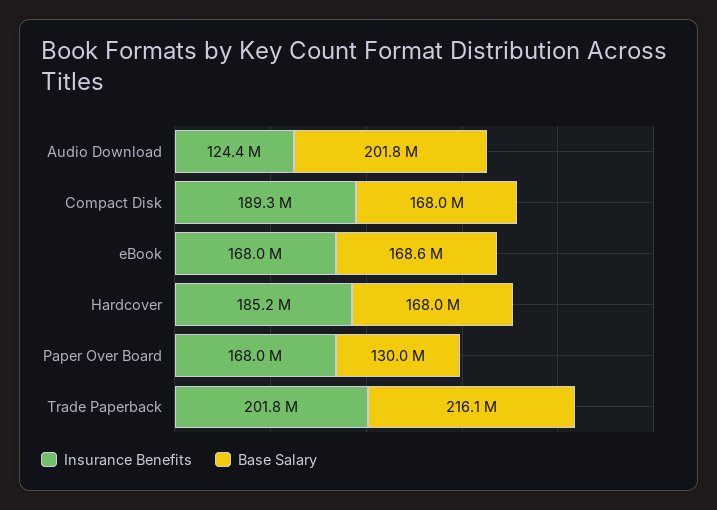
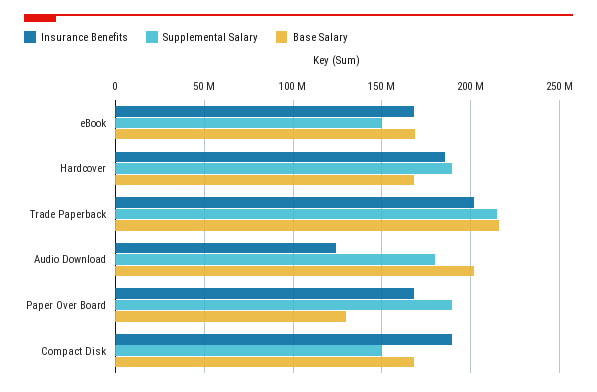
  {
    "Insurance Benefits": {
      "Audio Download": 124400000,
      "Compact Disk": 189300000,
      "eBook": 168000000,
      "Hardcover": 185200000,
      "Paper Over Board": 168000000,
      "Trade Paperback": 201800000
    },
    "Base Salary": {
      "Audio Download": 201800000,
      "Compact Disk": 168000000,
      "eBook": 168600000,
      "Hardcover": 168000000,
      "Paper Over Board": 130000000,
      "Trade Paperback": 216100000
-   }
+   },
+   "Supplemental Salary": {
+     "eBook": 150000000,
+     "Hardcover": 190000000,
+     "Trade Paperback": 215000000,
+     "Audio Download": 180000000,
+     "Paper Over Board": 190000000,
+     "Compact Disk": 150000000
+   }
  }

